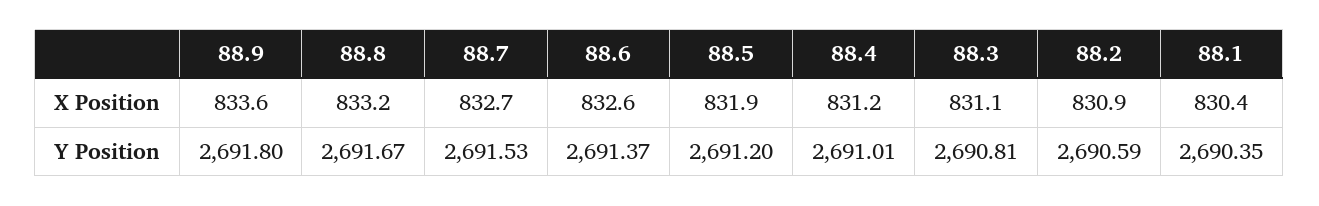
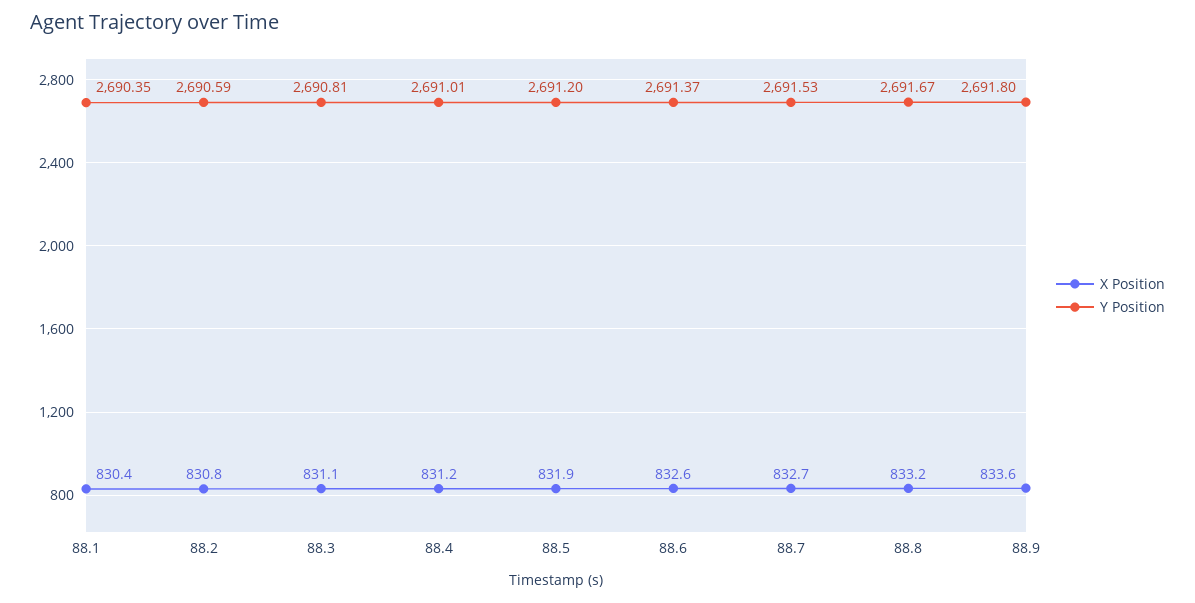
  {
    "X Position": {
      "88.9": 833.6,
      "88.8": 833.2,
      "88.7": 832.7,
      "88.6": 832.6,
      "88.5": 831.9,
      "88.4": 831.2,
      "88.3": 831.1,
-     "88.2": 830.9,
+     "88.2": 830.8,
      "88.1": 830.4
    },
    "Y Position": {
      "88.9": 2691.8,
      "88.8": 2691.67,
      "88.7": 2691.53,
      "88.6": 2691.37,
      "88.5": 2691.2,
      "88.4": 2691.01,
      "88.3": 2690.81,
      "88.2": 2690.59,
      "88.1": 2690.35
    }
  }

